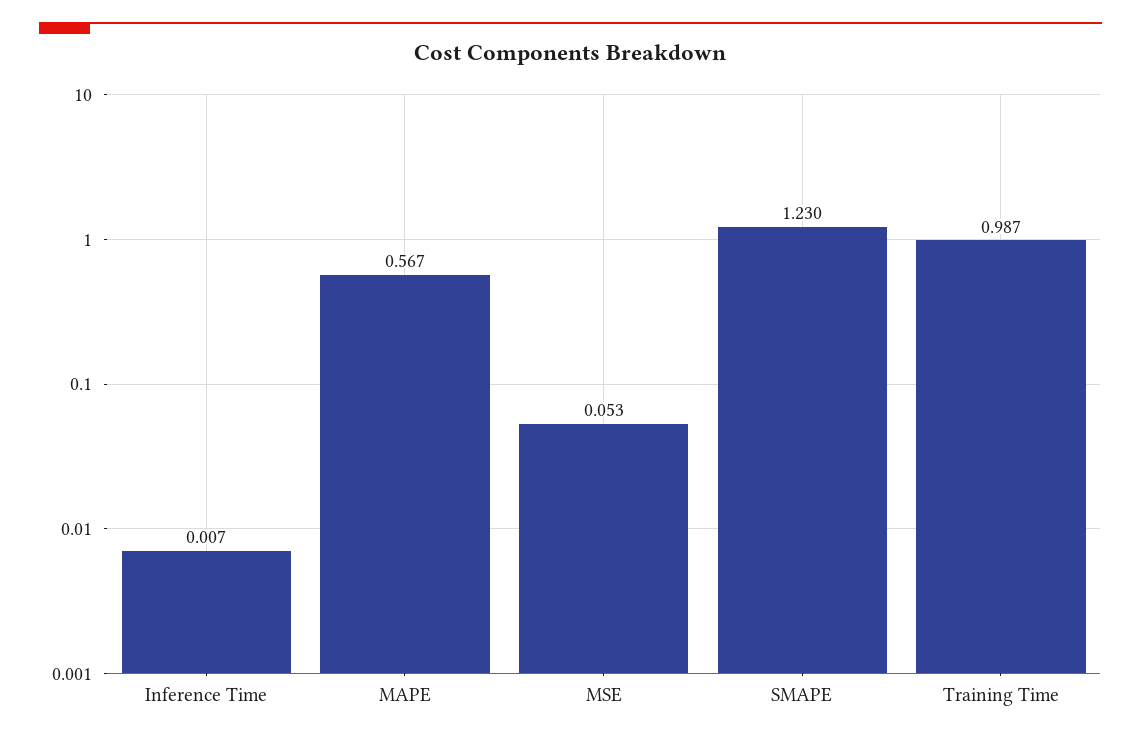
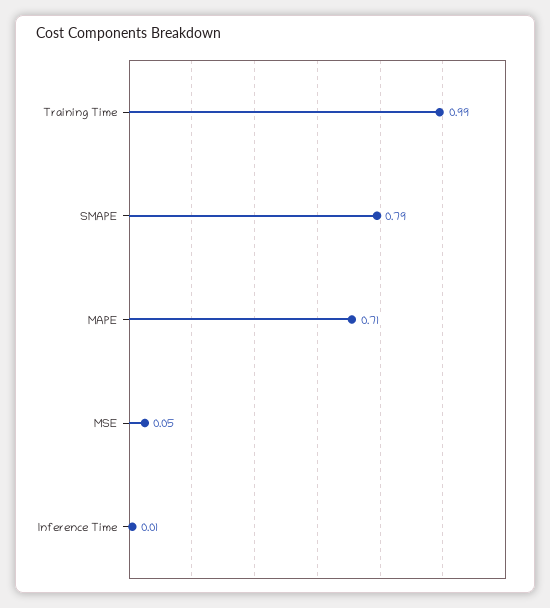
  {
    "Inference Time": 0.007,
-   "MAPE": 0.567,
+   "MAPE": 0.71,
    "MSE": 0.053,
-   "SMAPE": 1.23,
+   "SMAPE": 0.79,
    "Training Time": 0.987
  }

